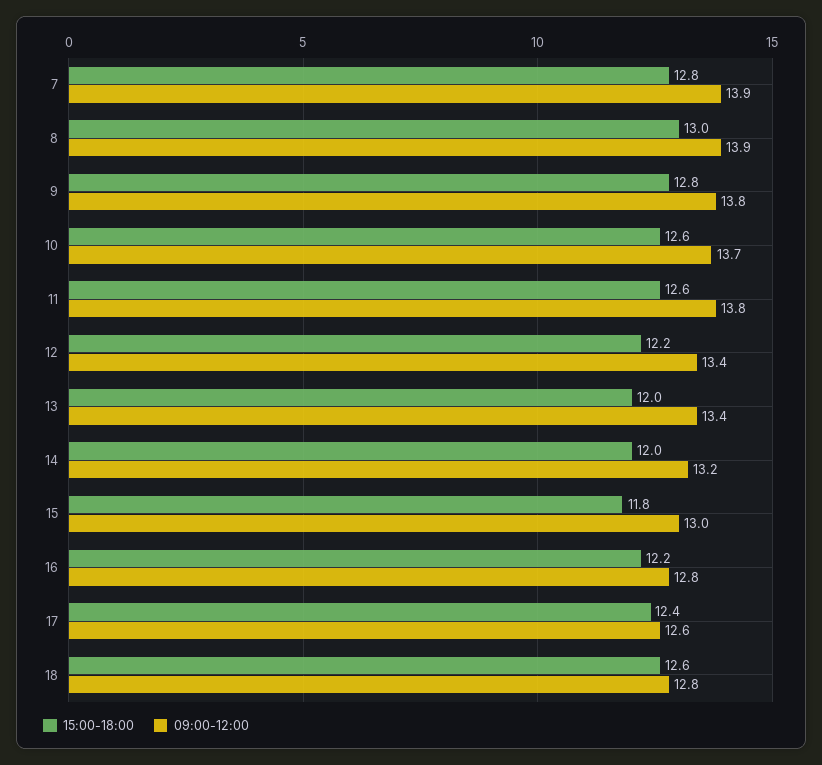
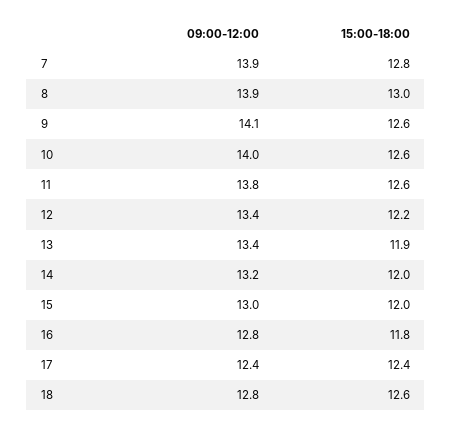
  {
    "15:00-18:00": {
      "7": 12.8,
      "8": 13,
-     "9": 12.8,
+     "9": 12.6,
      "10": 12.6,
      "11": 12.6,
      "12": 12.2,
-     "13": 12,
+     "13": 11.9,
      "14": 12,
-     "15": 11.8,
+     "15": 12,
-     "16": 12.2,
+     "16": 11.8,
      "17": 12.4,
      "18": 12.6
    },
    "09:00-12:00": {
      "7": 13.9,
      "8": 13.9,
-     "9": 13.8,
+     "9": 14.1,
-     "10": 13.7,
+     "10": 14,
      "11": 13.8,
      "12": 13.4,
      "13": 13.4,
      "14": 13.2,
      "15": 13,
      "16": 12.8,
-     "17": 12.6,
+     "17": 12.4,
      "18": 12.8
    }
  }

